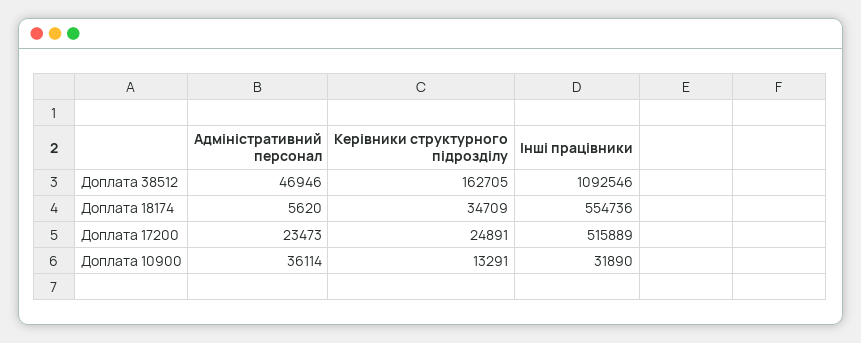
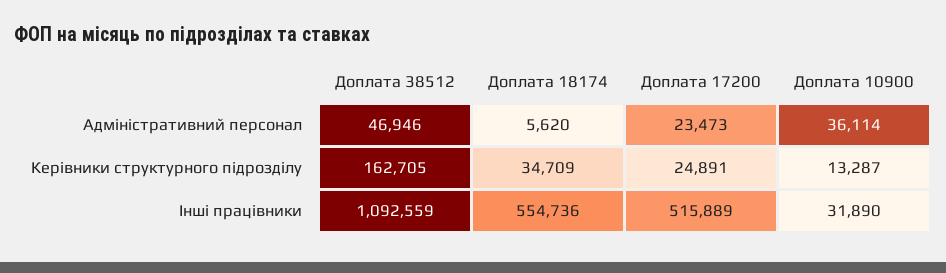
  {
    "Адміністративний персонал": {
      "Доплата 38512": 46946,
      "Доплата 18174": 5620,
      "Доплата 17200": 23473,
      "Доплата 10900": 36114
    },
    "Керівники структурного підрозділу": {
      "Доплата 38512": 162705,
      "Доплата 18174": 34709,
      "Доплата 17200": 24891,
-     "Доплата 10900": 13291
+     "Доплата 10900": 13287
    },
    "Інші працівники": {
-     "Доплата 38512": 1092546,
+     "Доплата 38512": 1092559,
      "Доплата 18174": 554736,
      "Доплата 17200": 515889,
      "Доплата 10900": 31890
    }
  }

